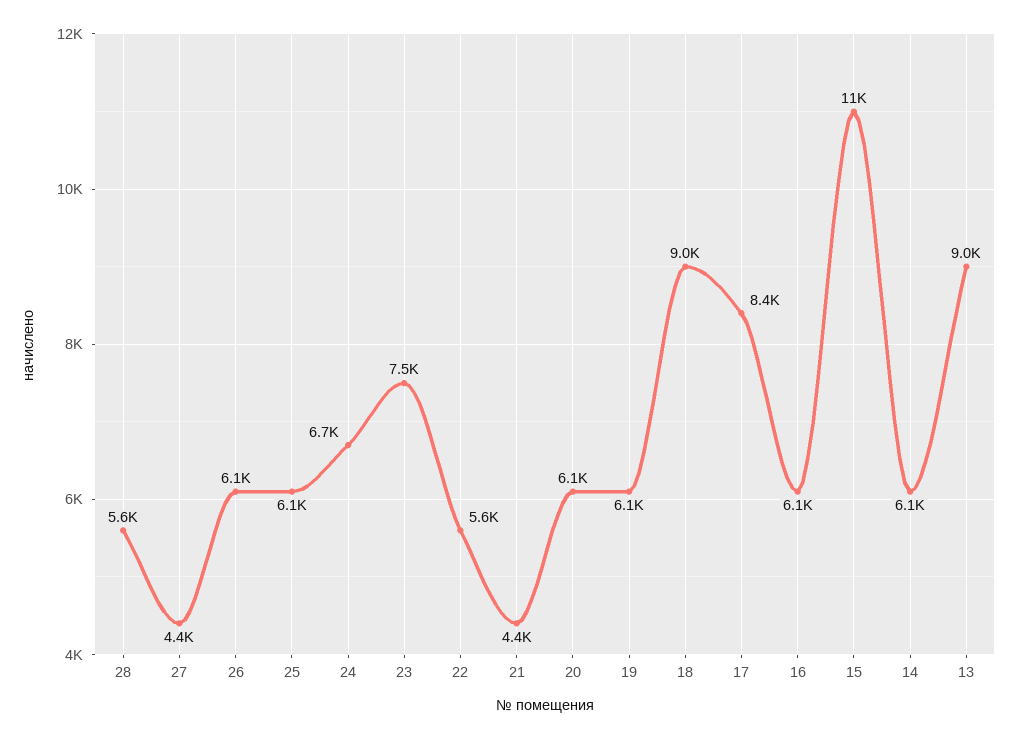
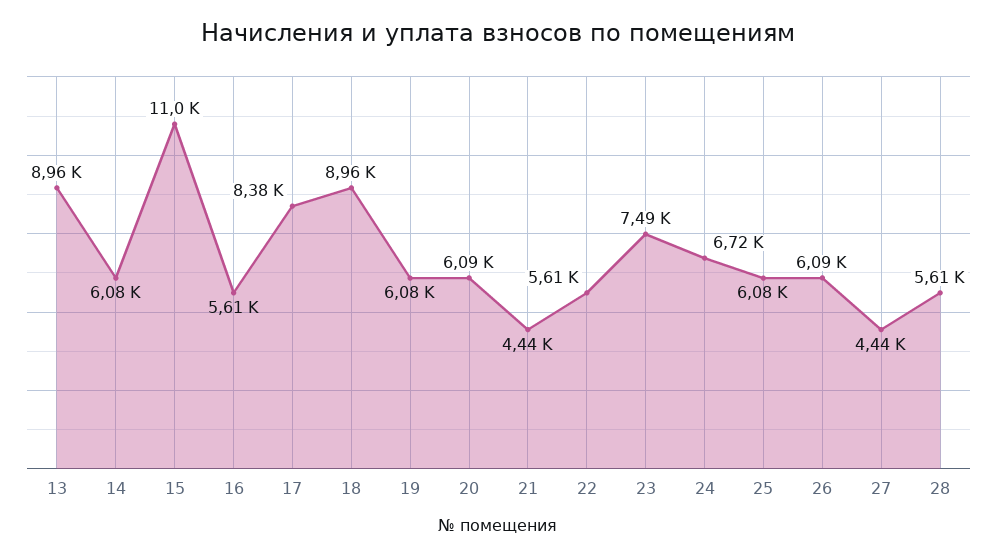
  {
    "28": 5610,
    "27": 4440,
    "26": 6090,
    "25": 6080,
    "24": 6720,
    "23": 7490,
    "22": 5610,
    "21": 4440,
    "20": 6090,
    "19": 6080,
    "18": 8960,
    "17": 8380,
-   "16": 6100,
+   "16": 5610,
    "15": 11000,
    "14": 6080,
    "13": 8960
  }

